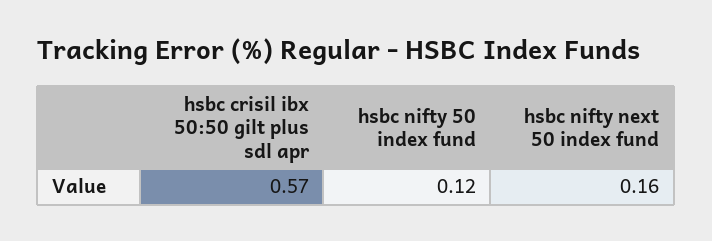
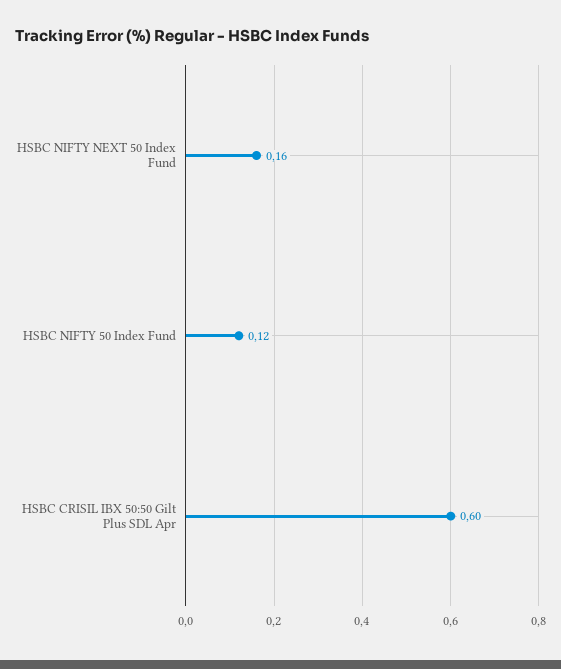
  {
-   "hsbc crisil ibx 50:50 gilt plus sdl apr": 0.57,
+   "hsbc crisil ibx 50:50 gilt plus sdl apr": 0.6,
    "hsbc nifty 50 index fund": 0.12,
    "hsbc nifty next 50 index fund": 0.16
  }

